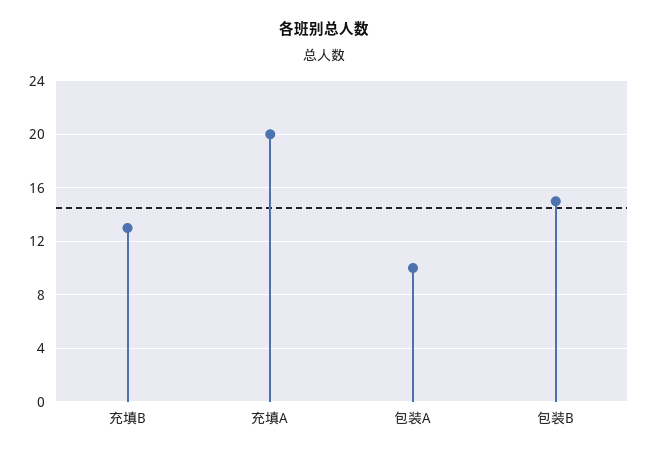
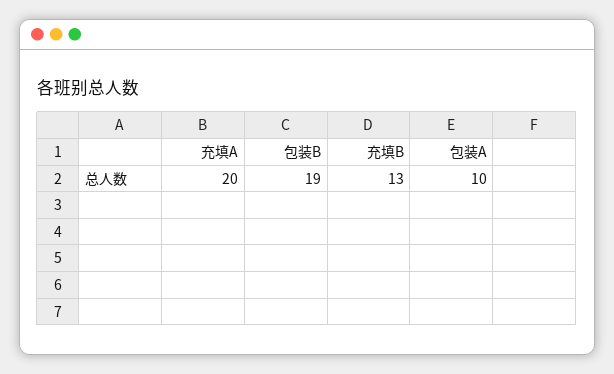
  {
    "充填B": 13,
    "充填A": 20,
    "包装A": 10,
-   "包装B": 15
+   "包装B": 19
  }

